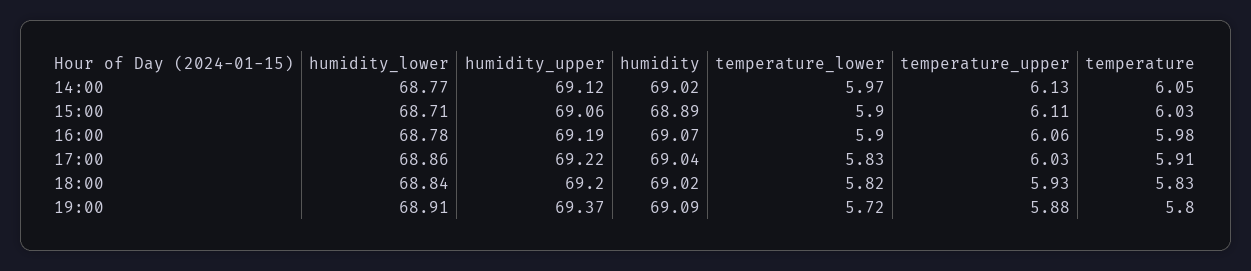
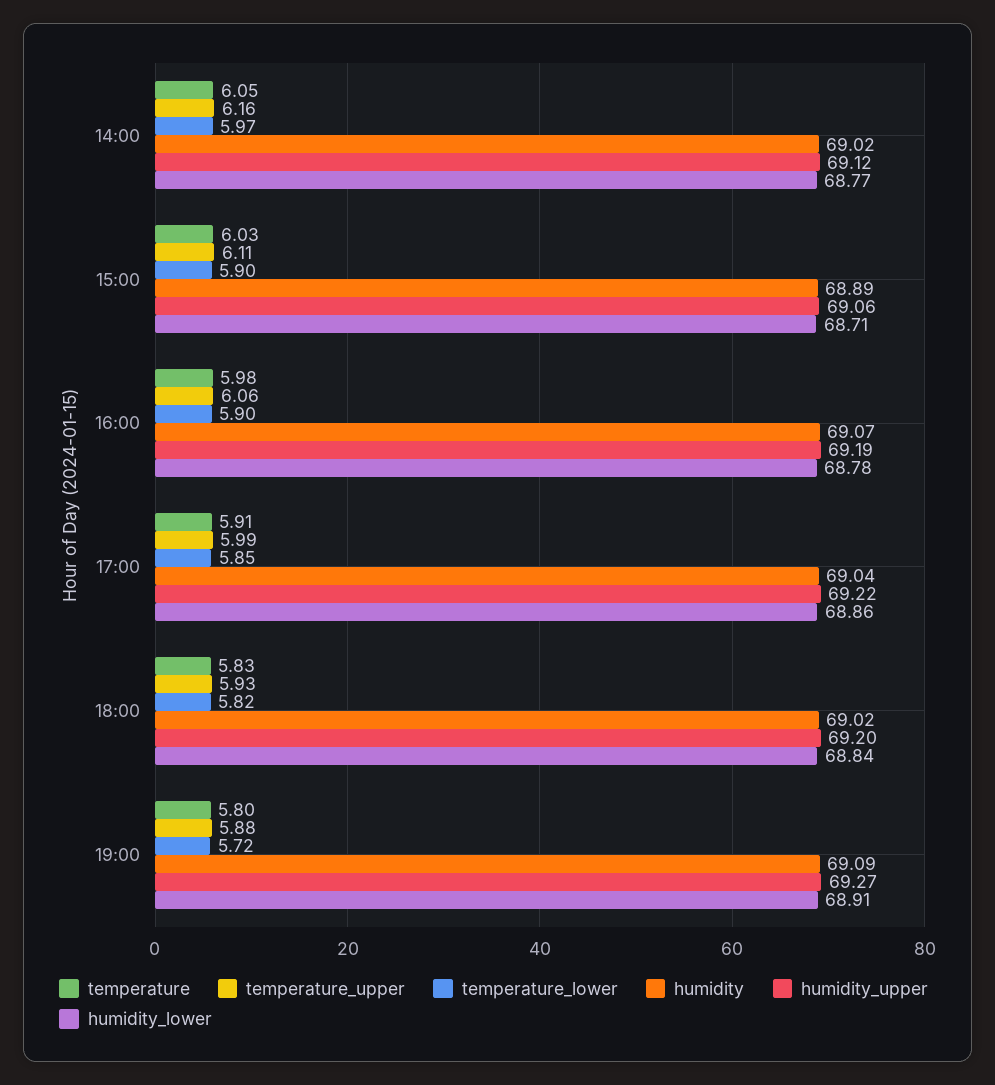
  {
    "humidity_lower": {
      "14:00": 68.77,
      "15:00": 68.71,
      "16:00": 68.78,
      "17:00": 68.86,
      "18:00": 68.84,
      "19:00": 68.91
    },
    "humidity_upper": {
      "14:00": 69.12,
      "15:00": 69.06,
      "16:00": 69.19,
      "17:00": 69.22,
      "18:00": 69.2,
-     "19:00": 69.37
+     "19:00": 69.27
    },
    "humidity": {
      "14:00": 69.02,
      "15:00": 68.89,
      "16:00": 69.07,
      "17:00": 69.04,
      "18:00": 69.02,
      "19:00": 69.09
    },
    "temperature_lower": {
      "14:00": 5.97,
      "15:00": 5.9,
      "16:00": 5.9,
-     "17:00": 5.83,
+     "17:00": 5.85,
      "18:00": 5.82,
      "19:00": 5.72
    },
    "temperature_upper": {
-     "14:00": 6.13,
+     "14:00": 6.16,
      "15:00": 6.11,
      "16:00": 6.06,
-     "17:00": 6.03,
+     "17:00": 5.99,
      "18:00": 5.93,
      "19:00": 5.88
    },
    "temperature": {
      "14:00": 6.05,
      "15:00": 6.03,
      "16:00": 5.98,
      "17:00": 5.91,
      "18:00": 5.83,
      "19:00": 5.8
    }
  }

